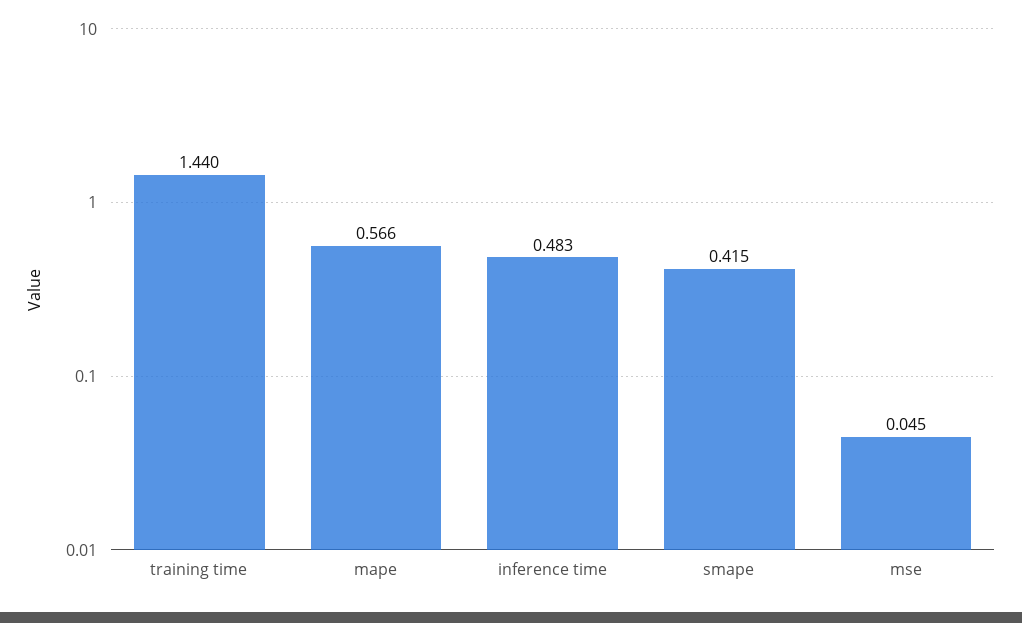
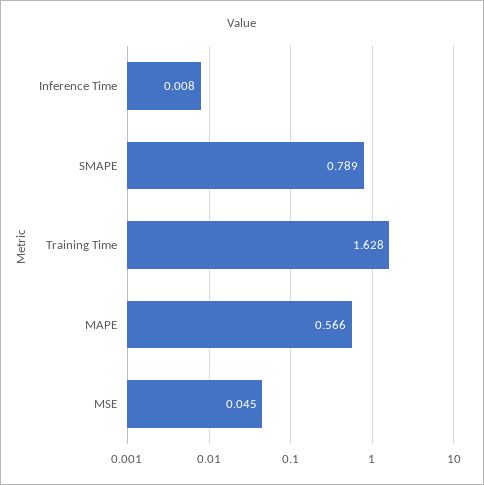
  {
-   "training time": 1.44,
+   "training time": 1.628,
    "mape": 0.566,
-   "inference time": 0.483,
+   "inference time": 0.008,
-   "smape": 0.415,
+   "smape": 0.789,
    "mse": 0.045
  }

